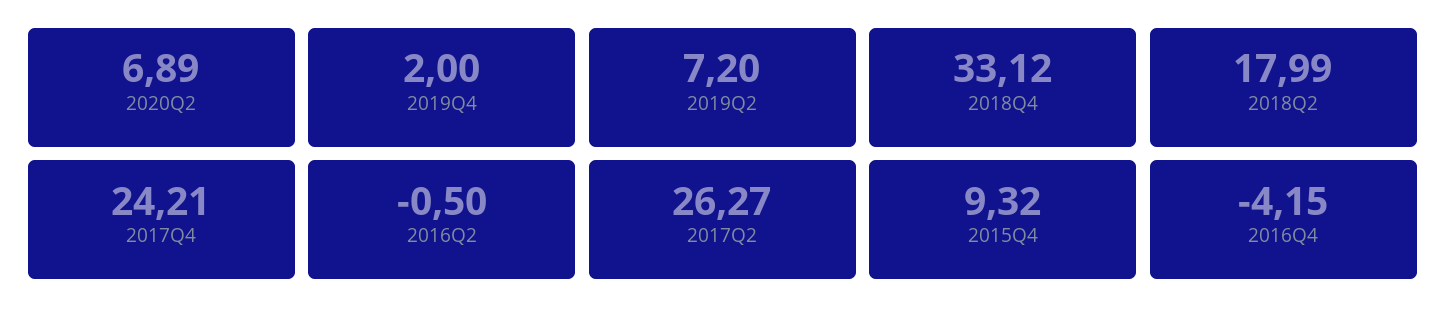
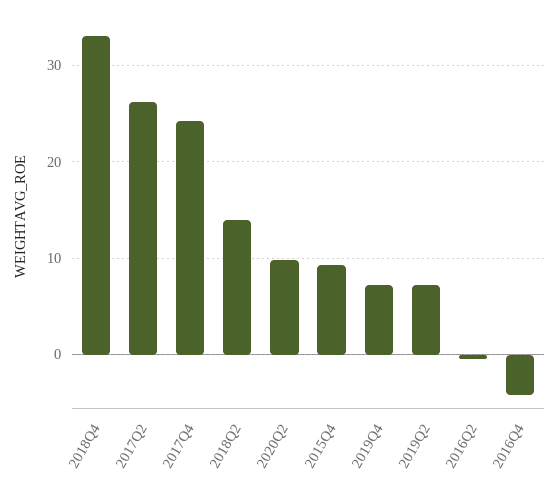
  {
-   "2020Q2": 6.89,
+   "2020Q2": 10,
-   "2019Q4": 2,
+   "2019Q4": 7,
    "2019Q2": 7.2,
    "2018Q4": 33.12,
-   "2018Q2": 17.99,
+   "2018Q2": 14,
    "2017Q4": 24.21,
    "2016Q2": -0.5,
    "2017Q2": 26.27,
    "2015Q4": 9.32,
    "2016Q4": -4.15
  }

